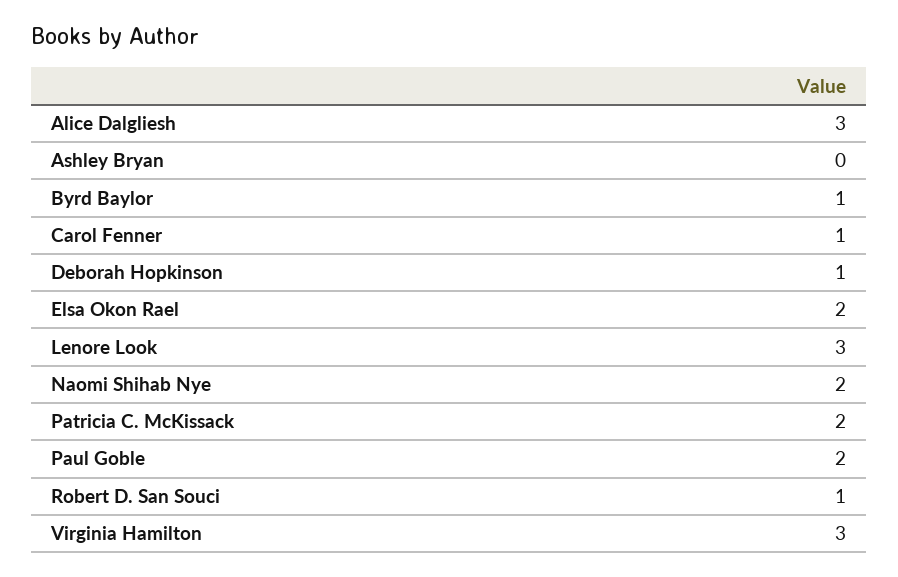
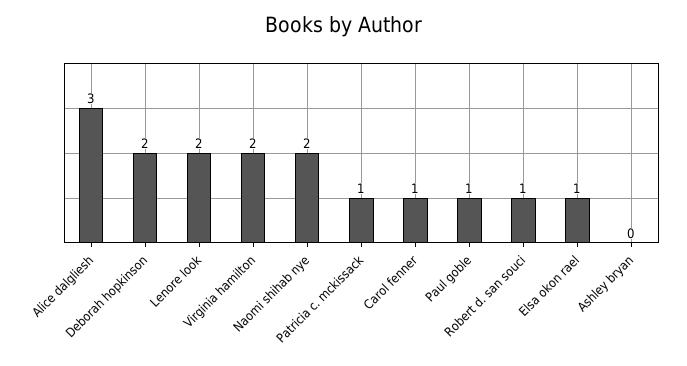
  {
    "Alice Dalgliesh": 3,
    "Ashley Bryan": 0,
-   "Byrd Baylor": 1,
    "Carol Fenner": 1,
-   "Deborah Hopkinson": 1,
+   "Deborah Hopkinson": 2,
-   "Elsa Okon Rael": 2,
+   "Elsa Okon Rael": 1,
-   "Lenore Look": 3,
+   "Lenore Look": 2,
    "Naomi Shihab Nye": 2,
-   "Patricia C. McKissack": 2,
+   "Patricia C. McKissack": 1,
-   "Paul Goble": 2,
+   "Paul Goble": 1,
    "Robert D. San Souci": 1,
-   "Virginia Hamilton": 3
+   "Virginia Hamilton": 2
  }

